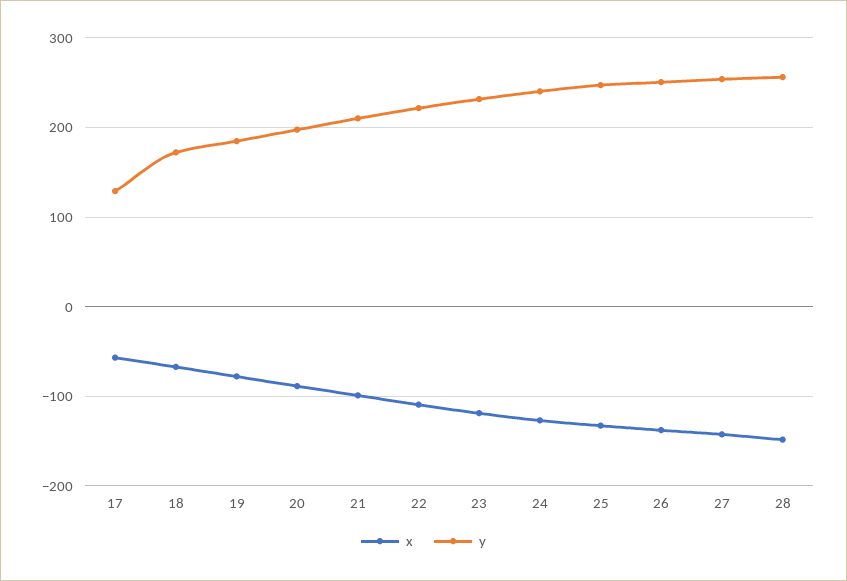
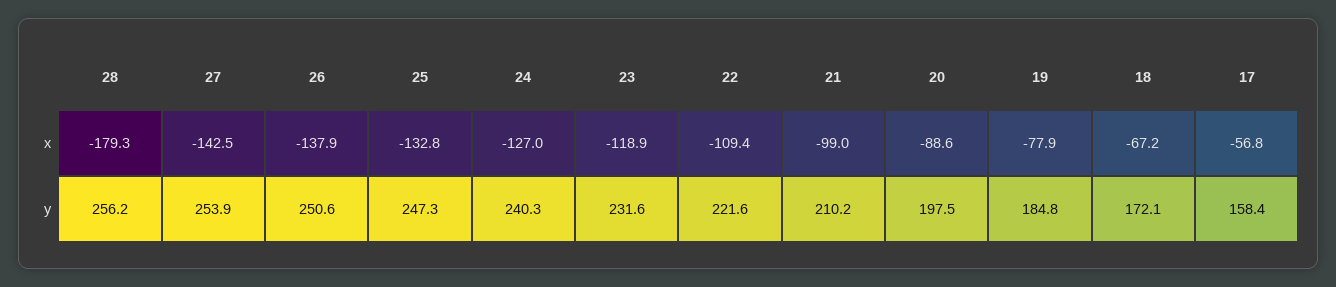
  {
    "x": {
      "17": -56.8,
      "18": -67.2,
      "19": -77.9,
      "20": -88.6,
      "21": -99,
      "22": -109.4,
      "23": -118.9,
      "24": -127,
      "25": -132.8,
      "26": -137.9,
      "27": -142.5,
-     "28": -150
+     "28": -179.3
    },
    "y": {
-     "17": 130,
+     "17": 158.4,
      "18": 172.1,
      "19": 184.8,
      "20": 197.5,
      "21": 210.2,
      "22": 221.6,
      "23": 231.6,
      "24": 240.3,
      "25": 247.3,
      "26": 250.6,
      "27": 253.9,
      "28": 256.2
    }
  }

